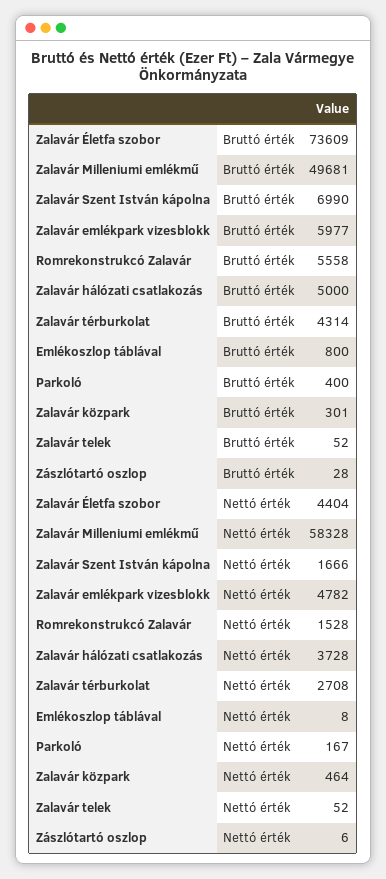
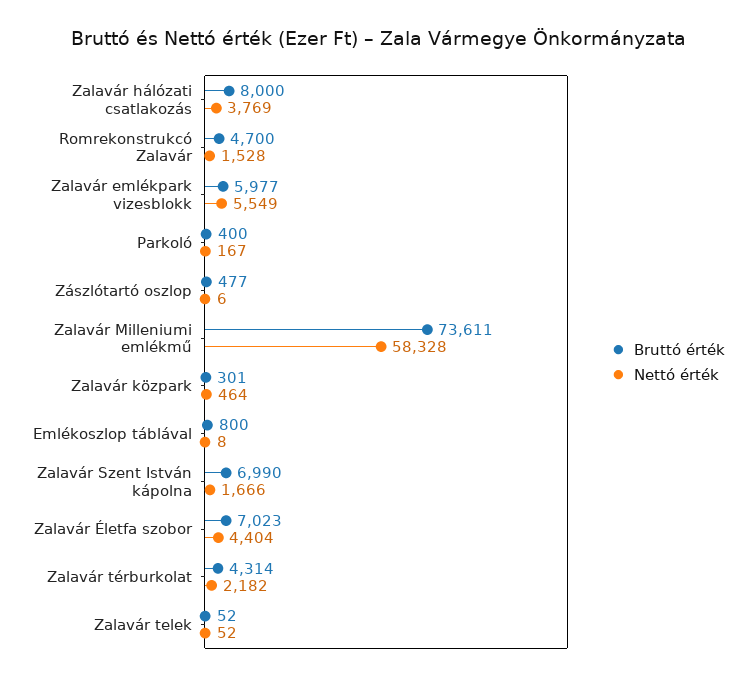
  {
    "Bruttó érték": {
-     "Zalavár Életfa szobor": 73609,
+     "Zalavár Életfa szobor": 7023,
-     "Zalavár Milleniumi emlékmű": 49681,
+     "Zalavár Milleniumi emlékmű": 73611,
      "Zalavár Szent István kápolna": 6990,
      "Zalavár emlékpark vizesblokk": 5977,
-     "Romrekonstrukcó Zalavár": 5558,
+     "Romrekonstrukcó Zalavár": 4700,
-     "Zalavár hálózati csatlakozás": 5000,
+     "Zalavár hálózati csatlakozás": 8000,
      "Zalavár térburkolat": 4314,
      "Emlékoszlop táblával": 800,
      "Parkoló": 400,
      "Zalavár közpark": 301,
      "Zalavár telek": 52,
-     "Zászlótartó oszlop": 28
+     "Zászlótartó oszlop": 477
    },
    "Nettó érték": {
      "Zalavár Életfa szobor": 4404,
      "Zalavár Milleniumi emlékmű": 58328,
      "Zalavár Szent István kápolna": 1666,
-     "Zalavár emlékpark vizesblokk": 4782,
+     "Zalavár emlékpark vizesblokk": 5549,
      "Romrekonstrukcó Zalavár": 1528,
-     "Zalavár hálózati csatlakozás": 3728,
+     "Zalavár hálózati csatlakozás": 3769,
-     "Zalavár térburkolat": 2708,
+     "Zalavár térburkolat": 2182,
      "Emlékoszlop táblával": 8,
      "Parkoló": 167,
      "Zalavár közpark": 464,
      "Zalavár telek": 52,
      "Zászlótartó oszlop": 6
    }
  }

